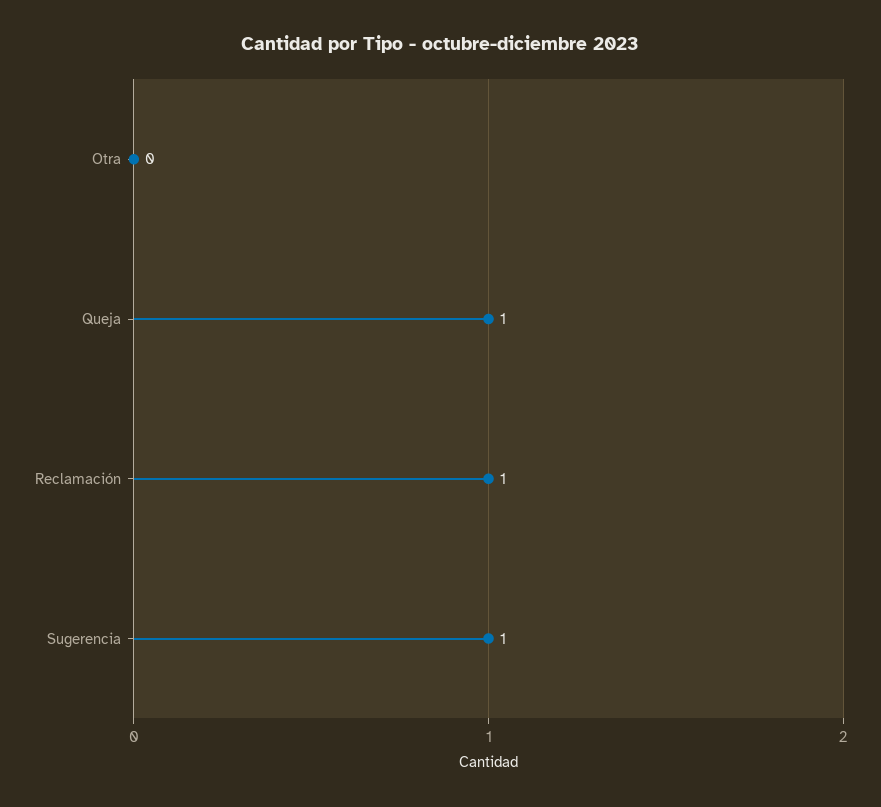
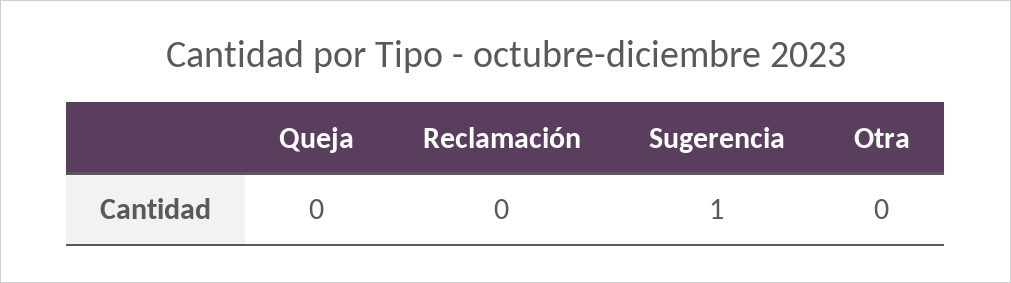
  {
    "Otra": 0,
-   "Queja": 1,
+   "Queja": 0,
-   "Reclamación": 1,
+   "Reclamación": 0,
    "Sugerencia": 1
  }

